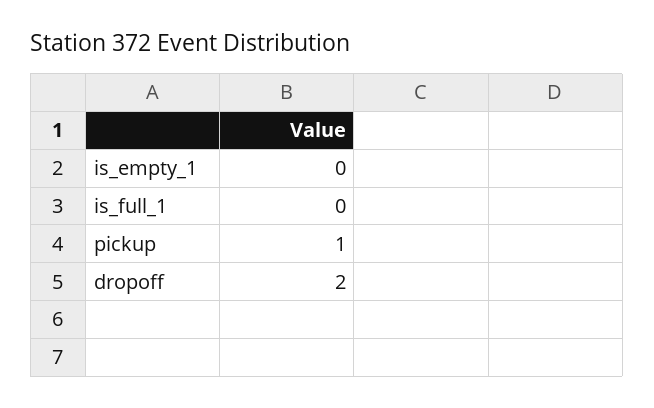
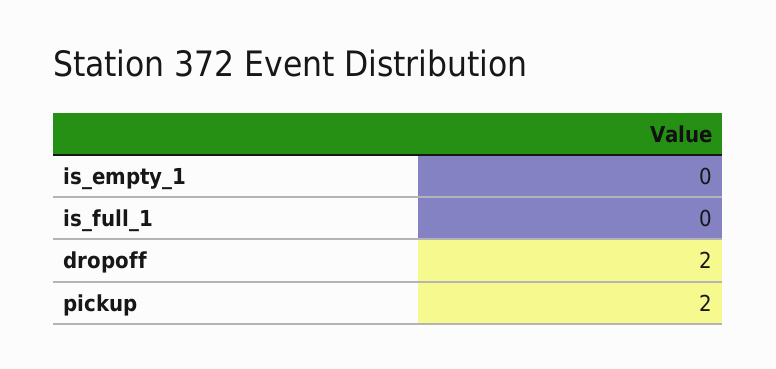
  {
    "is_empty_1": 0,
    "is_full_1": 0,
-   "pickup": 1,
+   "pickup": 2,
    "dropoff": 2
  }

